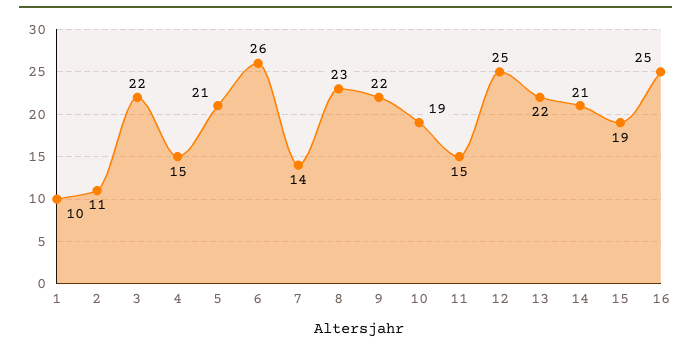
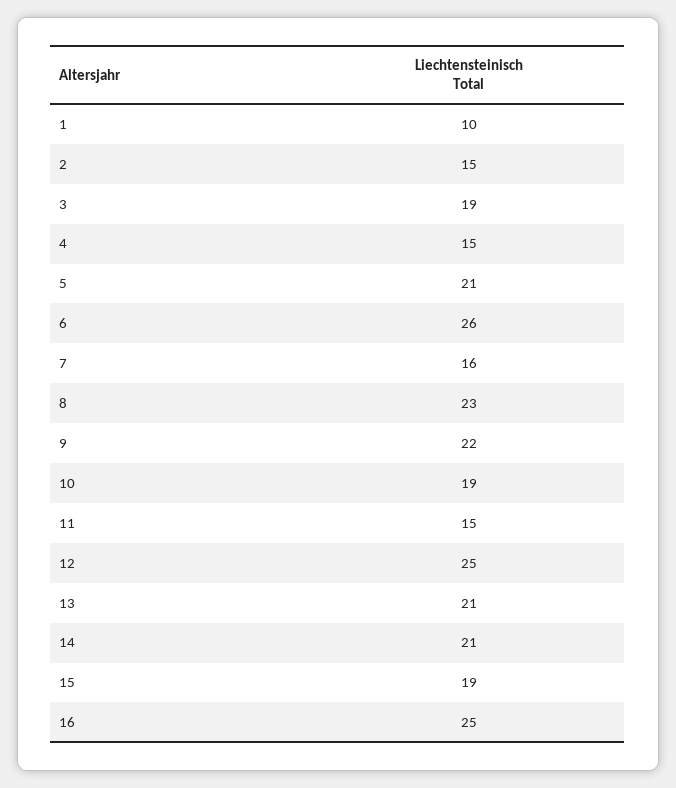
  {
    "1": 10,
-   "2": 11,
+   "2": 15,
-   "3": 22,
+   "3": 19,
    "4": 15,
    "5": 21,
    "6": 26,
-   "7": 14,
+   "7": 16,
    "8": 23,
    "9": 22,
    "10": 19,
    "11": 15,
    "12": 25,
-   "13": 22,
+   "13": 21,
    "14": 21,
    "15": 19,
    "16": 25
  }

